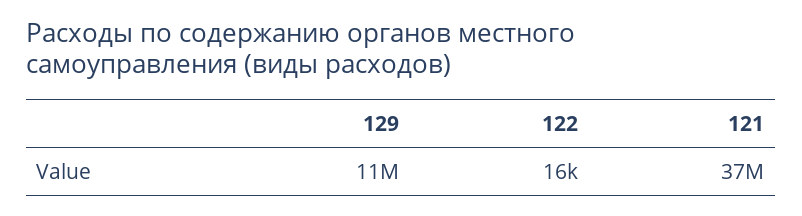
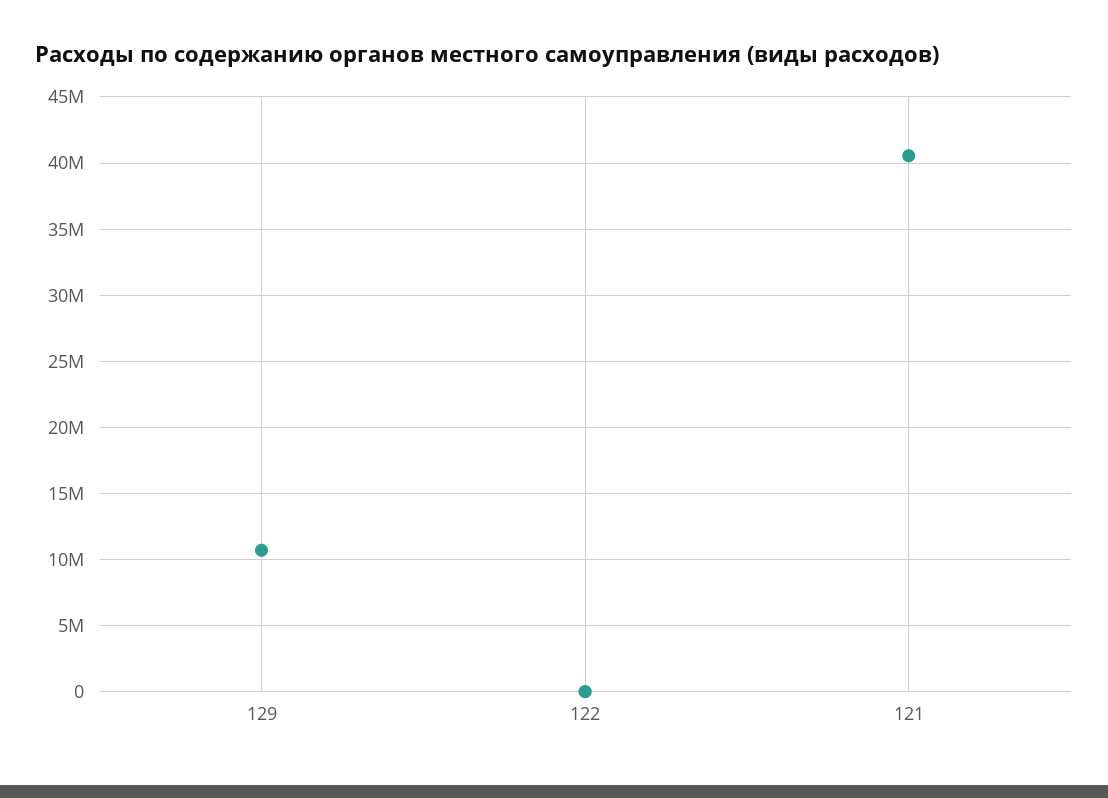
  {
    "129": 11000000,
    "122": 16000,
-   "121": 37000000
+   "121": 40500000
  }

